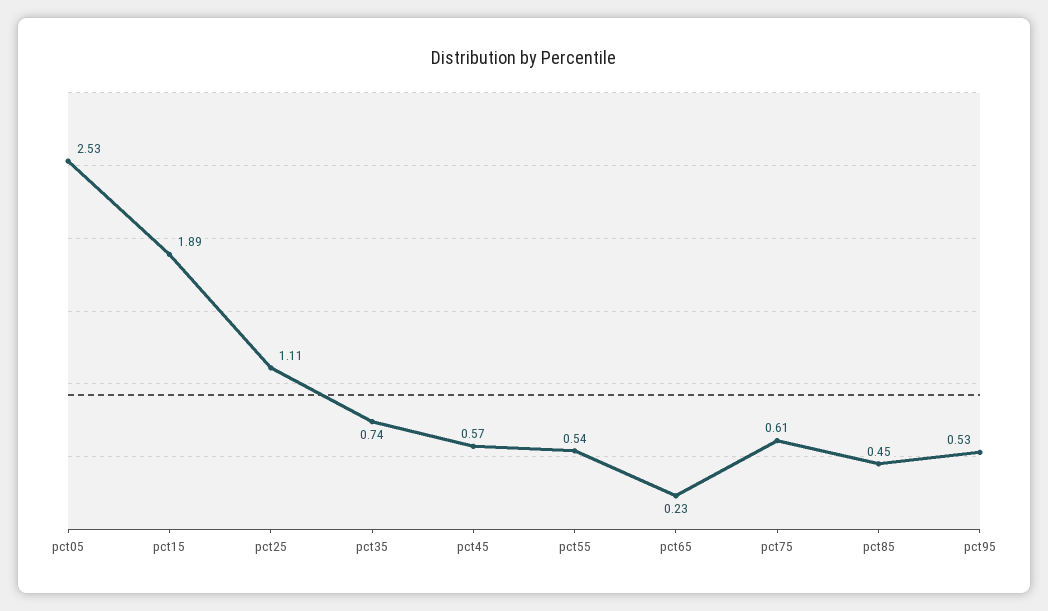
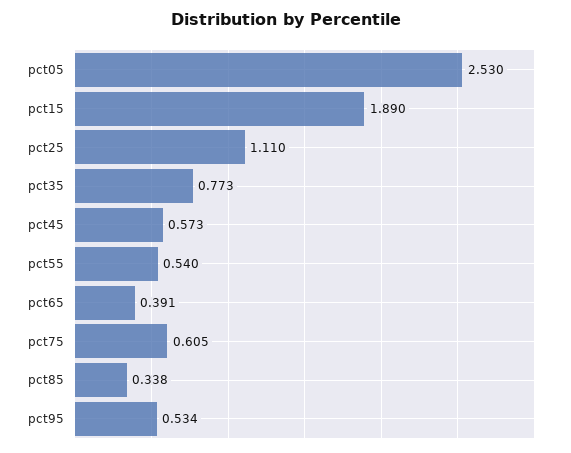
  {
    "pct05": 2.53,
    "pct15": 1.89,
    "pct25": 1.11,
-   "pct35": 0.74,
+   "pct35": 0.773,
    "pct45": 0.573,
    "pct55": 0.54,
-   "pct65": 0.23,
+   "pct65": 0.391,
    "pct75": 0.605,
-   "pct85": 0.45,
+   "pct85": 0.338,
    "pct95": 0.534
  }

